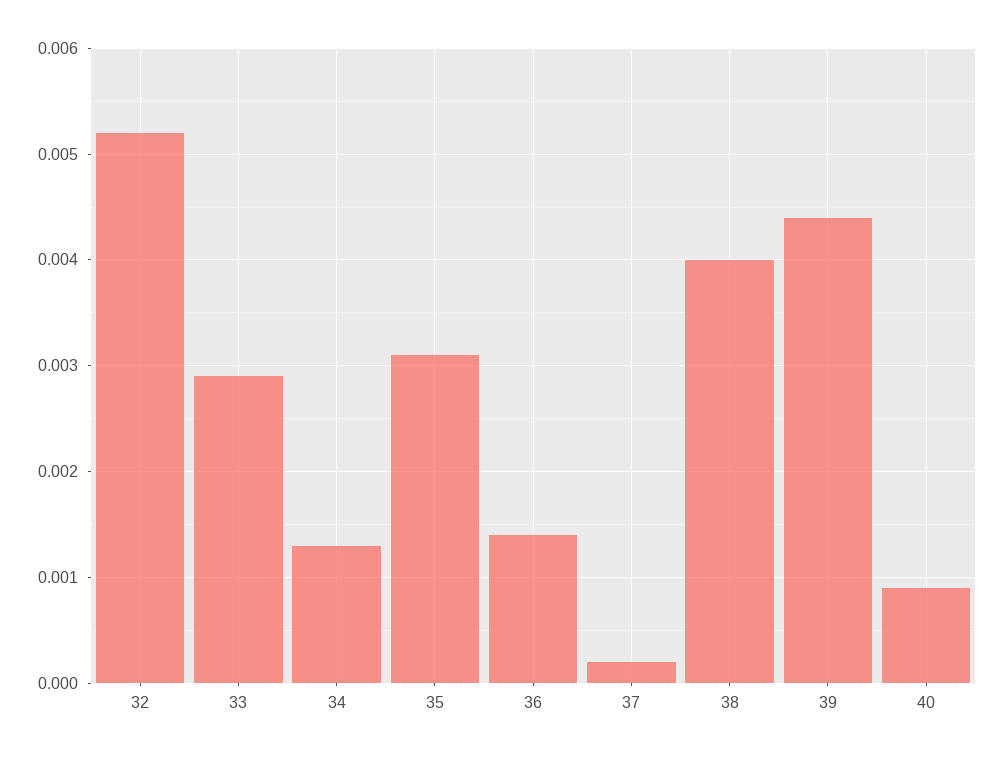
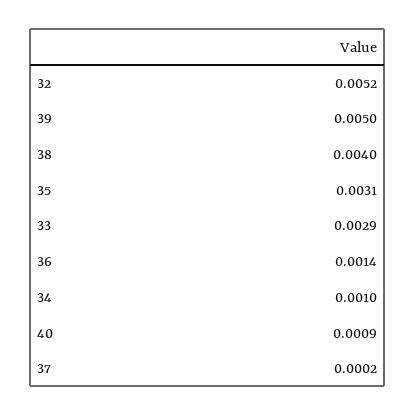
  {
    "32": 0.0052,
    "33": 0.0029,
-   "34": 0.0013,
+   "34": 0.001,
    "35": 0.0031,
    "36": 0.0014,
    "37": 0.0002,
    "38": 0.004,
-   "39": 0.0044,
+   "39": 0.005,
    "40": 0.0009
  }

